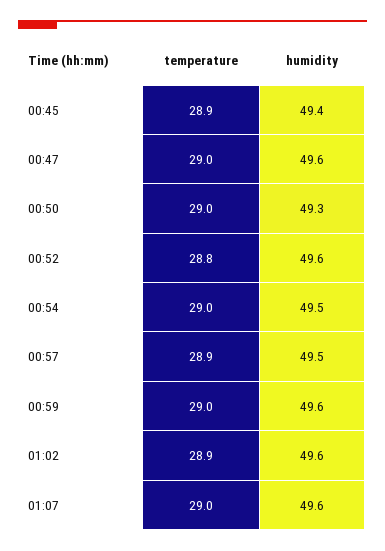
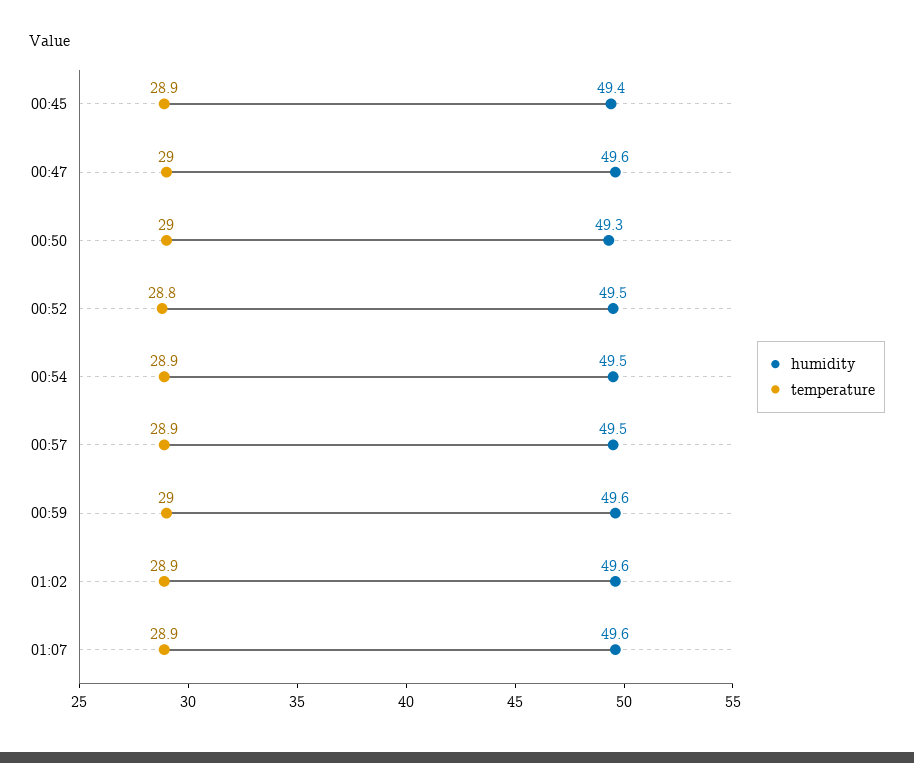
  {
    "temperature": {
      "00:45": 28.9,
      "00:47": 29,
      "00:50": 29,
      "00:52": 28.8,
-     "00:54": 29,
+     "00:54": 28.9,
      "00:57": 28.9,
      "00:59": 29,
      "01:02": 28.9,
-     "01:07": 29
+     "01:07": 28.9
    },
    "humidity": {
      "00:45": 49.4,
      "00:47": 49.6,
      "00:50": 49.3,
-     "00:52": 49.6,
+     "00:52": 49.5,
      "00:54": 49.5,
      "00:57": 49.5,
      "00:59": 49.6,
      "01:02": 49.6,
      "01:07": 49.6
    }
  }

